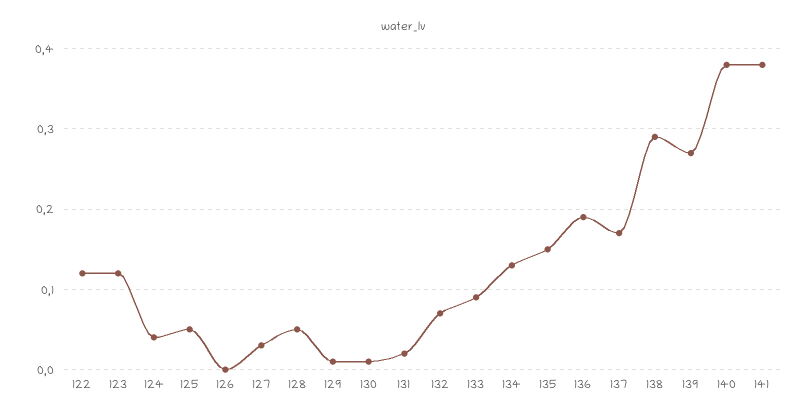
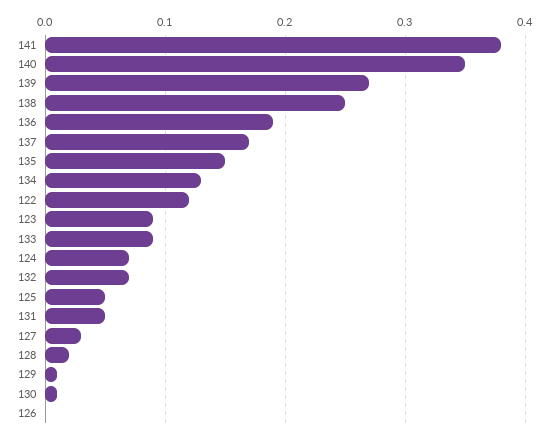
  {
    "122": 0.12,
-   "123": 0.12,
+   "123": 0.09,
-   "124": 0.04,
+   "124": 0.07,
    "125": 0.05,
    "126": 0,
    "127": 0.03,
-   "128": 0.05,
+   "128": 0.02,
    "129": 0.01,
    "130": 0.01,
-   "131": 0.02,
+   "131": 0.05,
    "132": 0.07,
    "133": 0.09,
    "134": 0.13,
    "135": 0.15,
    "136": 0.19,
    "137": 0.17,
-   "138": 0.29,
+   "138": 0.25,
    "139": 0.27,
-   "140": 0.38,
+   "140": 0.35,
    "141": 0.38
  }

